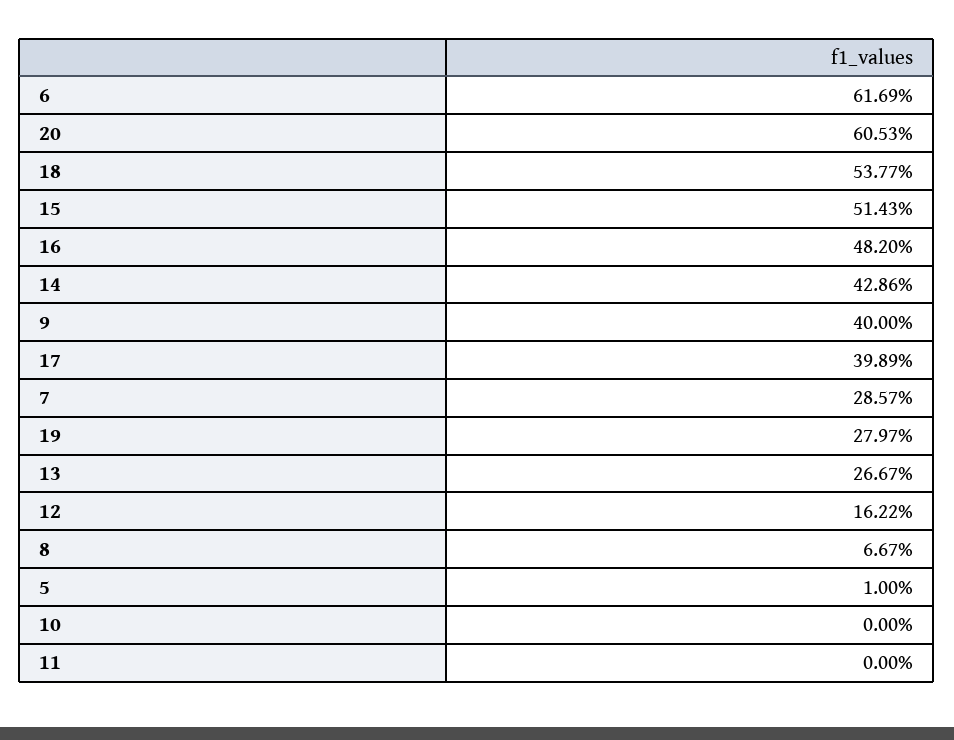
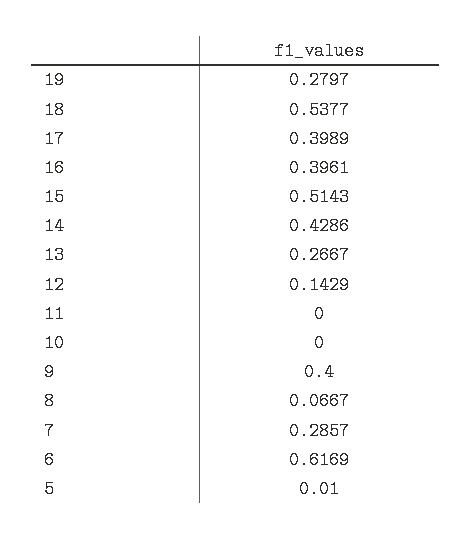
  {
    "6": 0.6169,
-   "20": 0.6053,
    "18": 0.5377,
    "15": 0.5143,
-   "16": 0.482,
+   "16": 0.3961,
    "14": 0.4286,
    "9": 0.4,
    "17": 0.3989,
    "7": 0.2857,
    "19": 0.2797,
    "13": 0.2667,
-   "12": 0.1622,
+   "12": 0.1429,
    "8": 0.0667,
    "5": 0.01,
    "10": 0,
    "11": 0
  }

